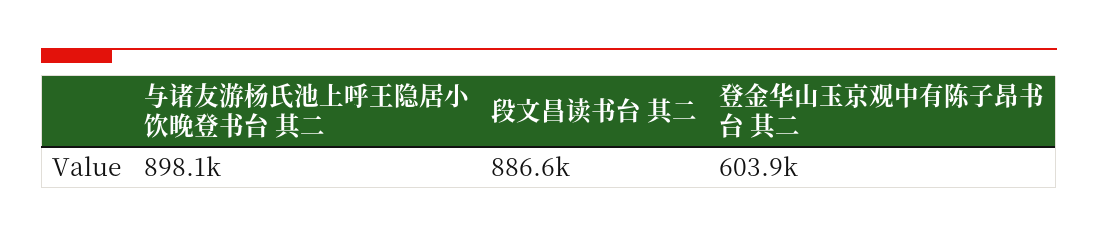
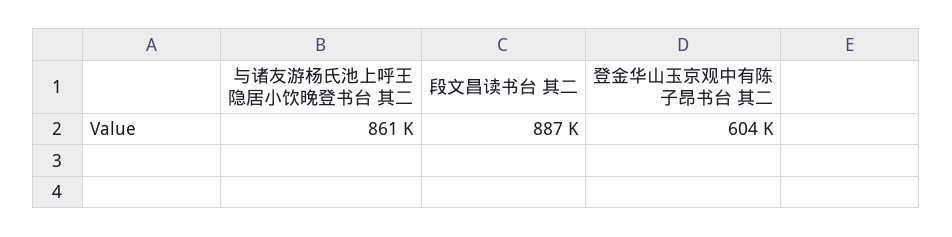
  {
-   "与诸友游杨氏池上呼王隐居小饮晚登书台 其二": 898100,
+   "与诸友游杨氏池上呼王隐居小饮晚登书台 其二": 861000,
    "段文昌读书台 其二": 886600,
    "登金华山玉京观中有陈子昂书台 其二": 603900
  }

